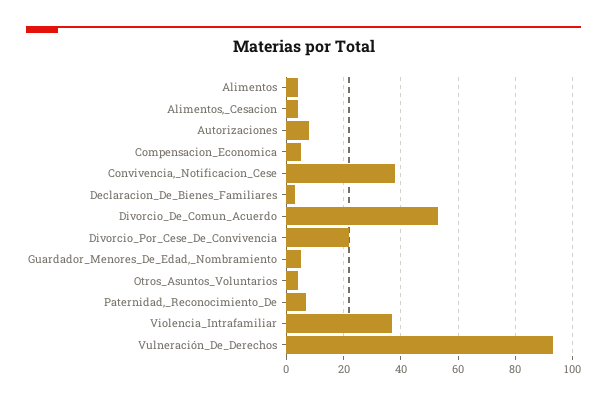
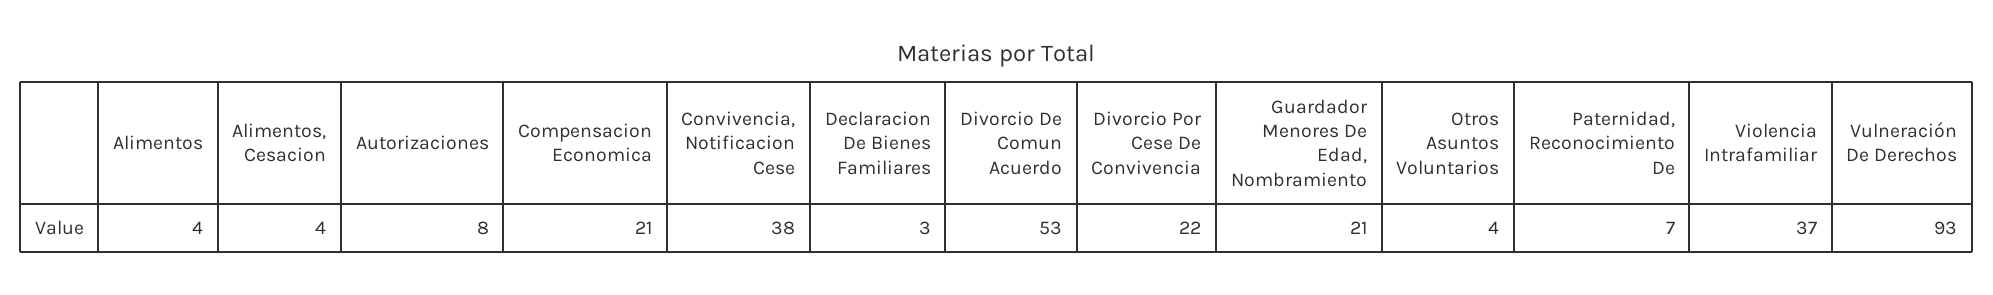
  {
    "Alimentos": 4,
    "Alimentos,_Cesacion": 4,
    "Autorizaciones": 8,
-   "Compensacion_Economica": 5,
+   "Compensacion_Economica": 21,
    "Convivencia,_Notificacion_Cese": 38,
    "Declaracion_De_Bienes_Familiares": 3,
    "Divorcio_De_Comun_Acuerdo": 53,
    "Divorcio_Por_Cese_De_Convivencia": 22,
-   "Guardador_Menores_De_Edad,_Nombramiento": 5,
+   "Guardador_Menores_De_Edad,_Nombramiento": 21,
    "Otros_Asuntos_Voluntarios": 4,
    "Paternidad,_Reconocimiento_De": 7,
    "Violencia_Intrafamiliar": 37,
    "Vulneración_De_Derechos": 93
  }

